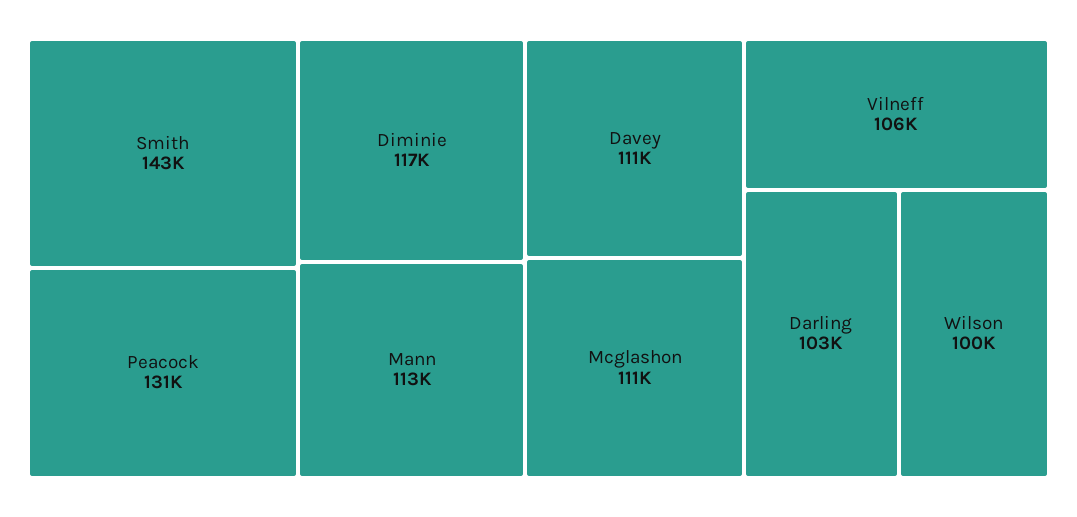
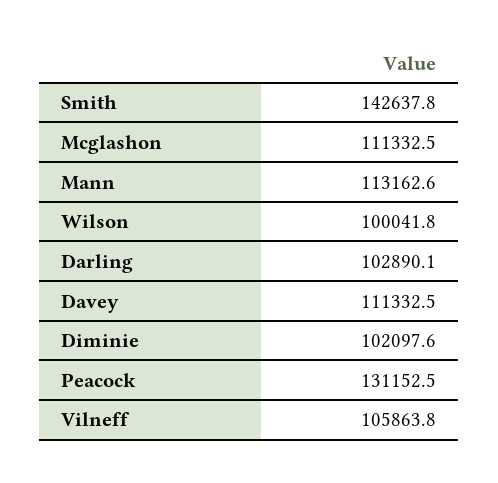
  {
    "Smith": 142637.8,
    "Peacock": 131152.5,
-   "Diminie": 117000,
+   "Diminie": 102097.6,
    "Mann": 113162.6,
    "Davey": 111332.5,
    "Mcglashon": 111332.5,
    "Vilneff": 105863.8,
    "Darling": 102890.1,
    "Wilson": 100041.8
  }

